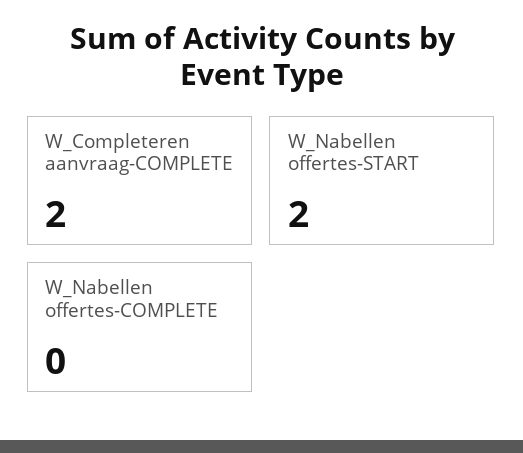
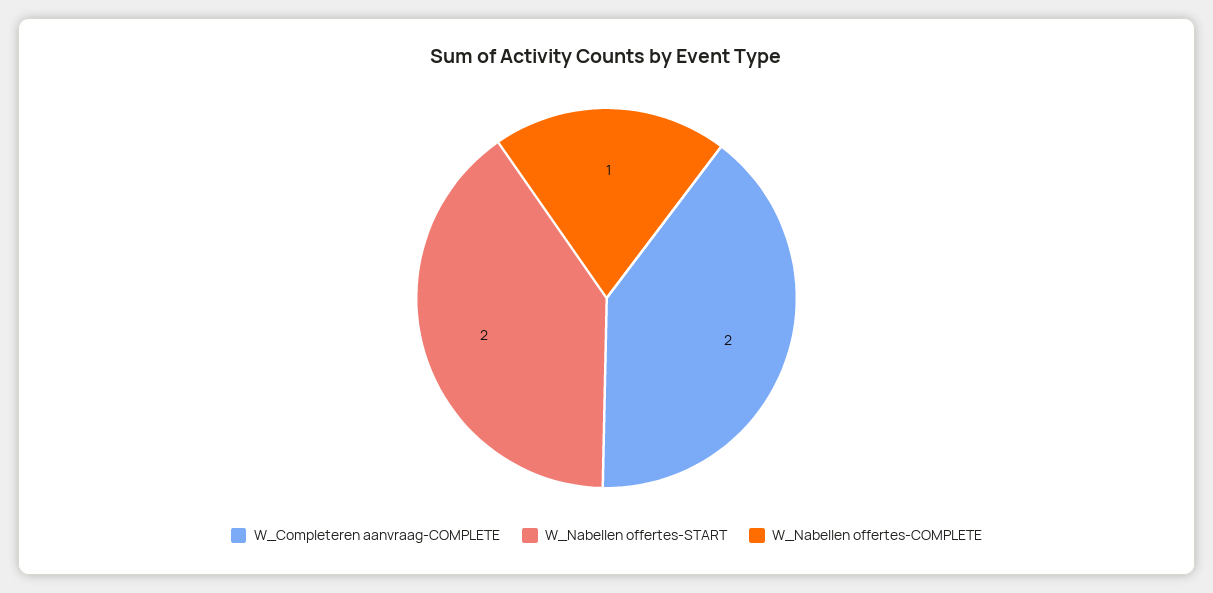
  {
    "W_Completeren aanvraag-COMPLETE": 2,
    "W_Nabellen offertes-START": 2,
-   "W_Nabellen offertes-COMPLETE": 0
+   "W_Nabellen offertes-COMPLETE": 1
  }

